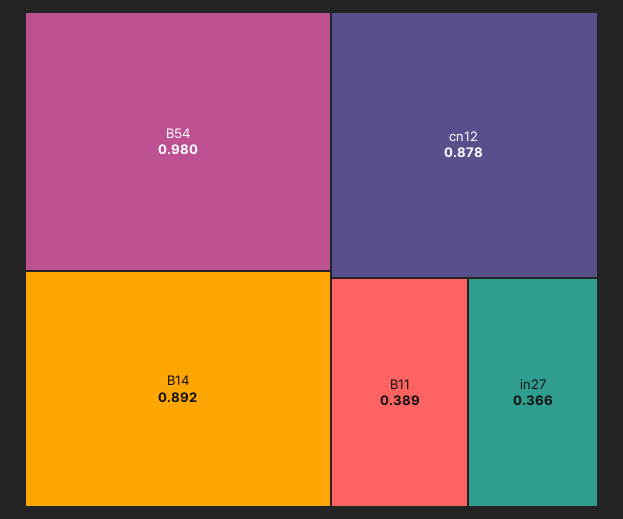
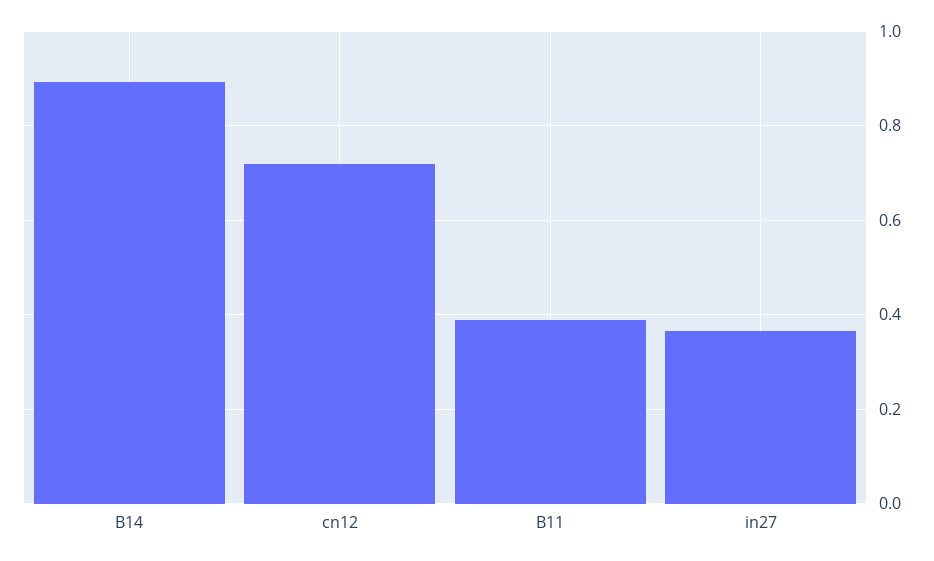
  {
-   "B54": 0.98,
    "B14": 0.892,
-   "cn12": 0.878,
+   "cn12": 0.72,
    "B11": 0.389,
    "in27": 0.366
  }

